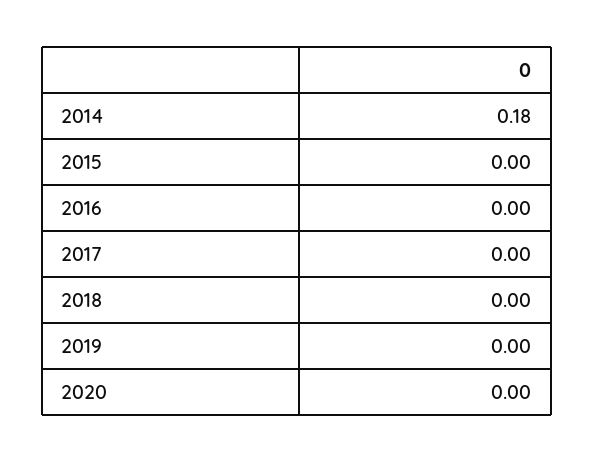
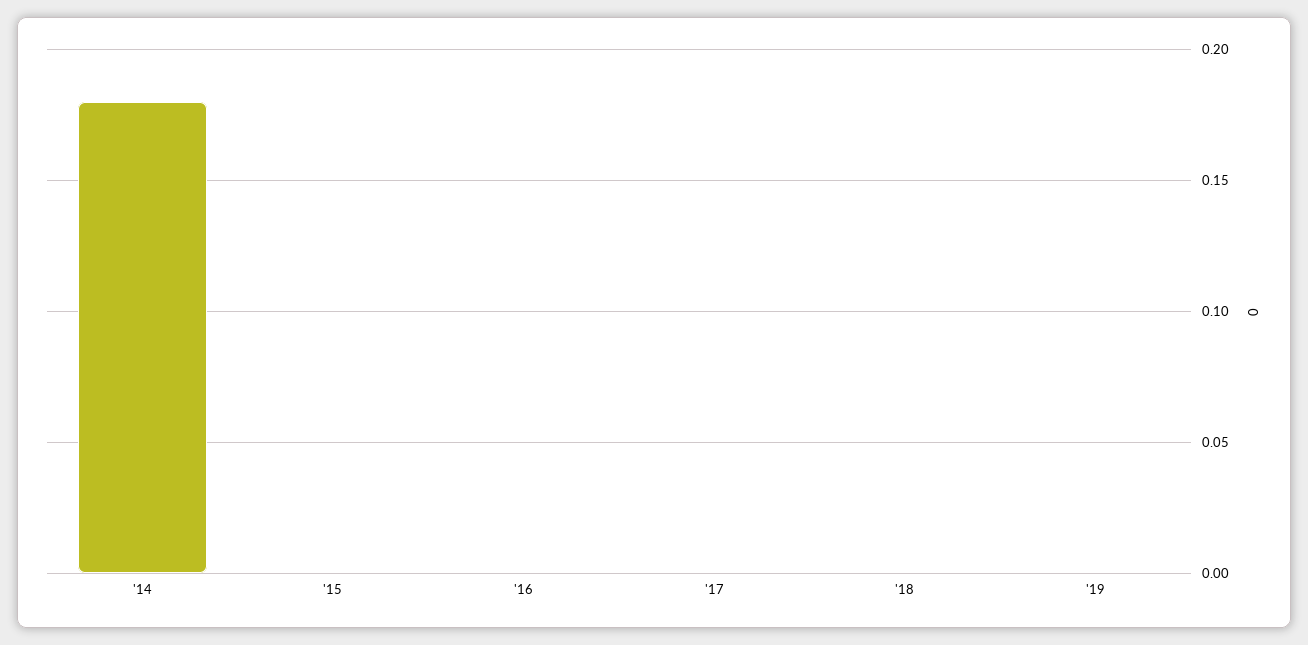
  {
    "2014": 0.18,
    "2015": 0,
    "2016": 0,
    "2017": 0,
    "2018": 0,
-   "2019": 0,
+   "2019": 0
-   "2020": 0
  }

